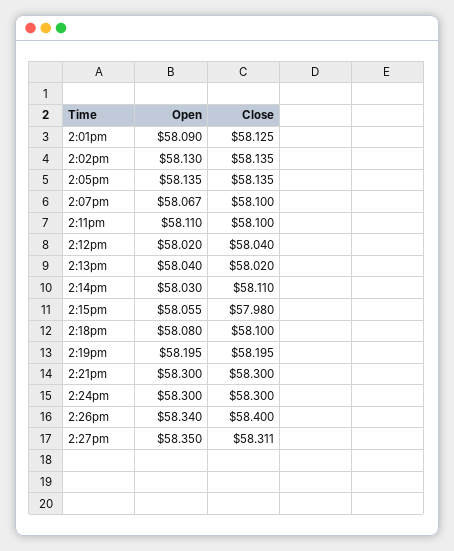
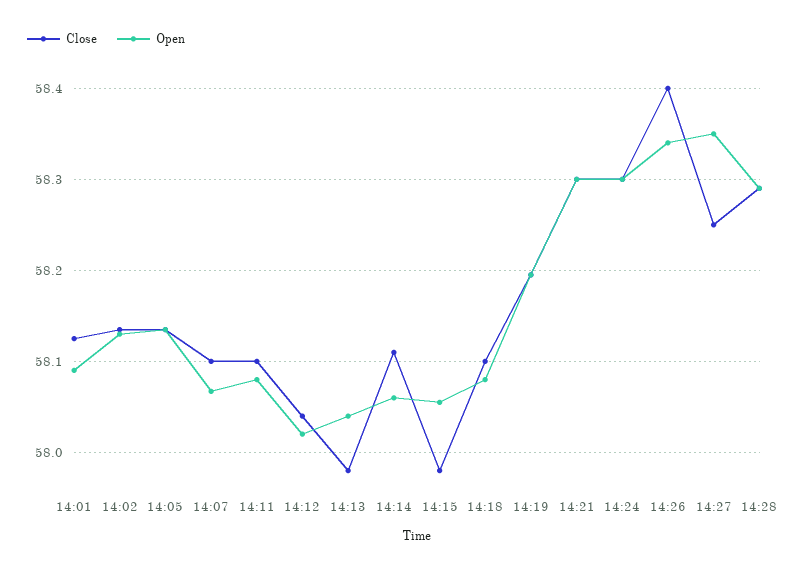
  {
    "Open": {
      "2:01pm": 58.09,
      "2:02pm": 58.13,
      "2:05pm": 58.135,
      "2:07pm": 58.067,
-     "2:11pm": 58.11,
+     "2:11pm": 58.08,
      "2:12pm": 58.02,
      "2:13pm": 58.04,
-     "2:14pm": 58.03,
+     "2:14pm": 58.06,
      "2:15pm": 58.055,
      "2:18pm": 58.08,
      "2:19pm": 58.195,
      "2:21pm": 58.3,
      "2:24pm": 58.3,
      "2:26pm": 58.34,
-     "2:27pm": 58.35
+     "2:27pm": 58.35,
+     "14:28": 58.29
    },
    "Close": {
      "2:01pm": 58.125,
      "2:02pm": 58.135,
      "2:05pm": 58.135,
      "2:07pm": 58.1,
      "2:11pm": 58.1,
      "2:12pm": 58.04,
-     "2:13pm": 58.02,
+     "2:13pm": 57.98,
      "2:14pm": 58.11,
      "2:15pm": 57.98,
      "2:18pm": 58.1,
      "2:19pm": 58.195,
      "2:21pm": 58.3,
      "2:24pm": 58.3,
      "2:26pm": 58.4,
-     "2:27pm": 58.311
+     "2:27pm": 58.25,
+     "14:28": 58.29
    }
  }

